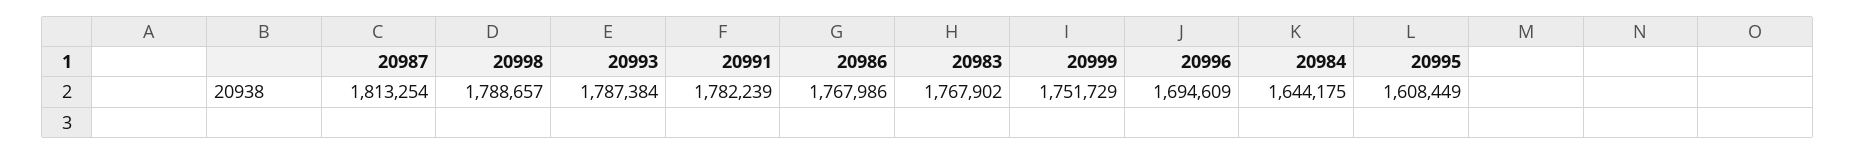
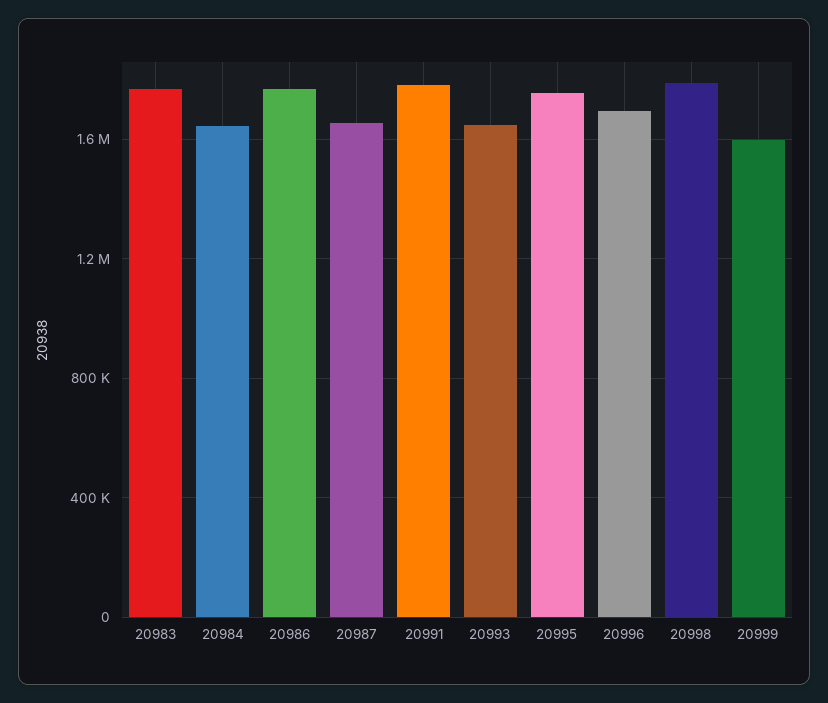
  {
-   "20987": 1813254,
+   "20987": 1650000,
    "20998": 1788657,
-   "20993": 1787384,
+   "20993": 1650000,
    "20991": 1782239,
    "20986": 1767986,
    "20983": 1767902,
-   "20999": 1751729,
+   "20999": 1600000,
    "20996": 1694609,
    "20984": 1644175,
-   "20995": 1608449
+   "20995": 1750000
  }

